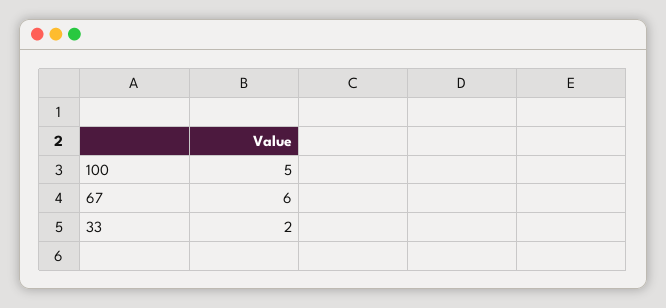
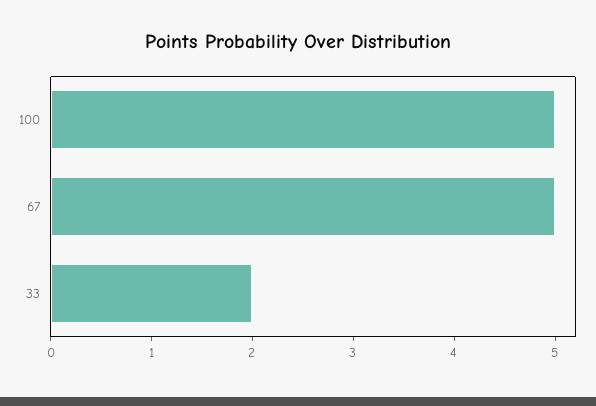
  {
    "100": 5,
-   "67": 6,
+   "67": 5,
    "33": 2
  }

